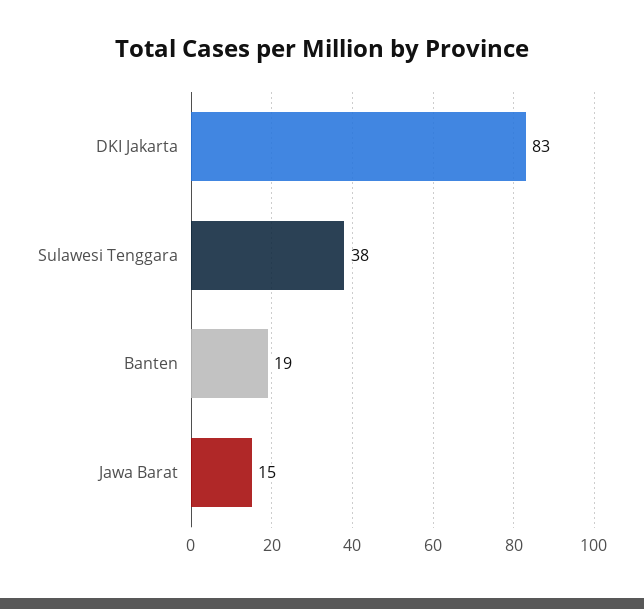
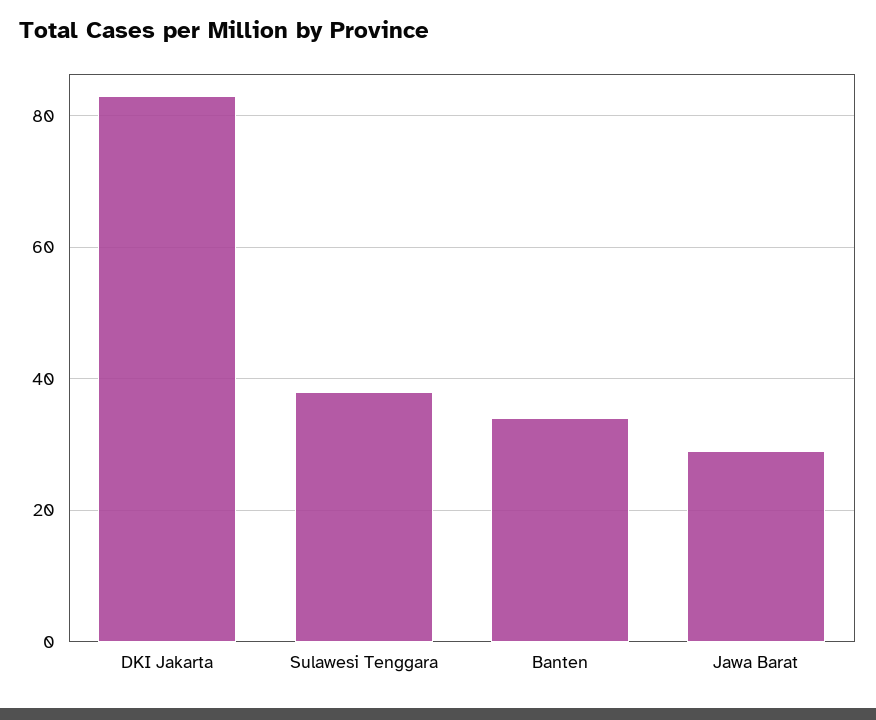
  {
    "DKI Jakarta": 83,
    "Sulawesi Tenggara": 38,
-   "Banten": 19,
+   "Banten": 35,
-   "Jawa Barat": 15
+   "Jawa Barat": 30
  }

